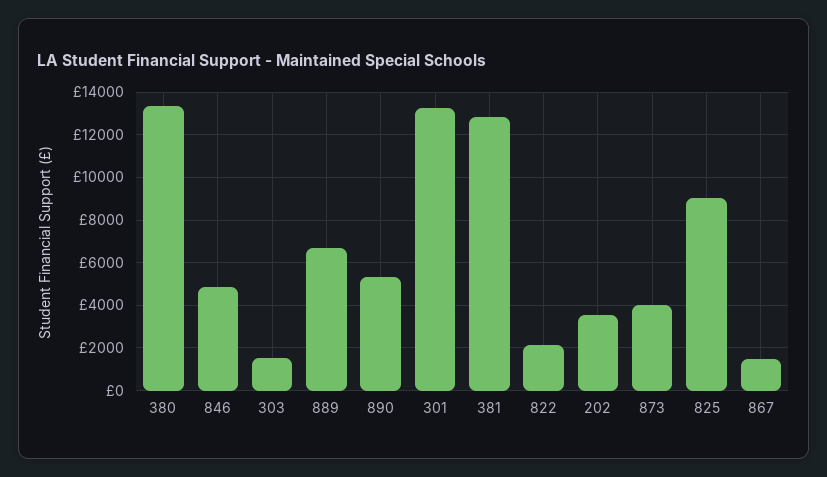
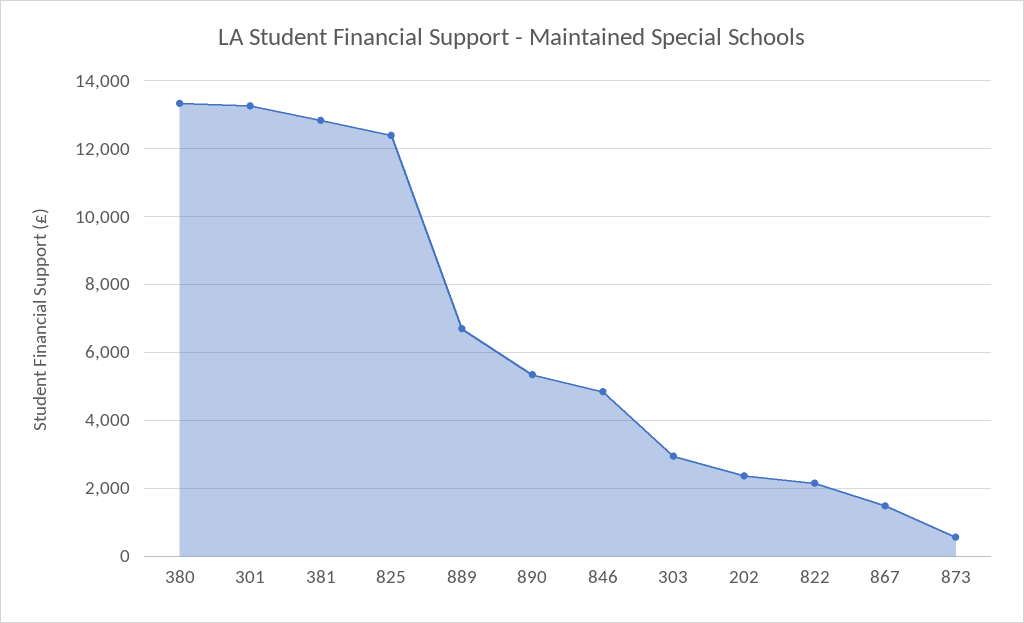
  {
    "380": 13400,
    "846": 4800,
-   "303": 1500,
+   "303": 3000,
    "889": 6600,
    "890": 5400,
    "301": 13200,
    "381": 12800,
    "822": 2200,
-   "202": 3500,
+   "202": 2400,
-   "873": 4000,
+   "873": 600,
-   "825": 9000,
+   "825": 12400,
    "867": 1400
  }

